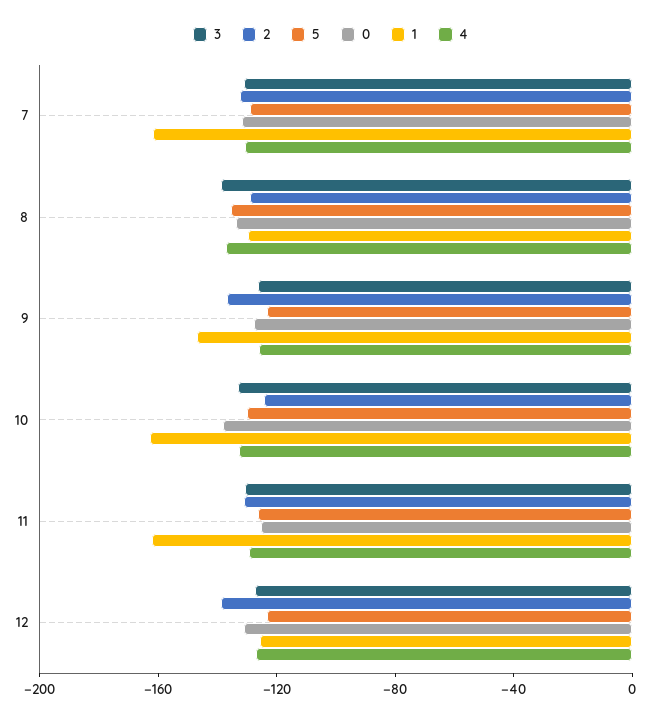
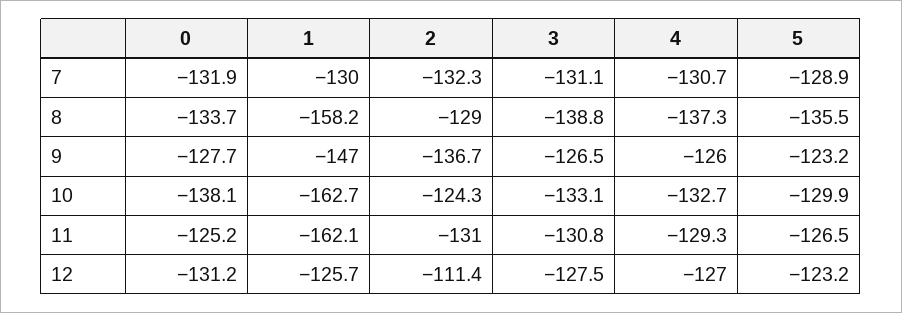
  {
    "3": {
      "7": -131.1,
      "8": -138.8,
      "9": -126.5,
      "10": -133.1,
      "11": -130.8,
      "12": -127.5
    },
    "2": {
      "7": -132.3,
      "8": -129,
      "9": -136.7,
      "10": -124.3,
      "11": -131,
-     "12": -140
+     "12": -111.4
    },
    "5": {
      "7": -128.9,
      "8": -135.5,
      "9": -123.2,
      "10": -129.9,
      "11": -126.5,
      "12": -123.2
    },
    "0": {
      "7": -131.9,
      "8": -133.7,
      "9": -127.7,
      "10": -138.1,
      "11": -125.2,
      "12": -131.2
    },
    "1": {
-     "7": -160,
+     "7": -130,
-     "8": -130,
+     "8": -158.2,
      "9": -147,
      "10": -162.7,
      "11": -162.1,
      "12": -125.7
    },
    "4": {
      "7": -130.7,
      "8": -137.3,
      "9": -126,
      "10": -132.7,
      "11": -129.3,
      "12": -127
    }
  }

